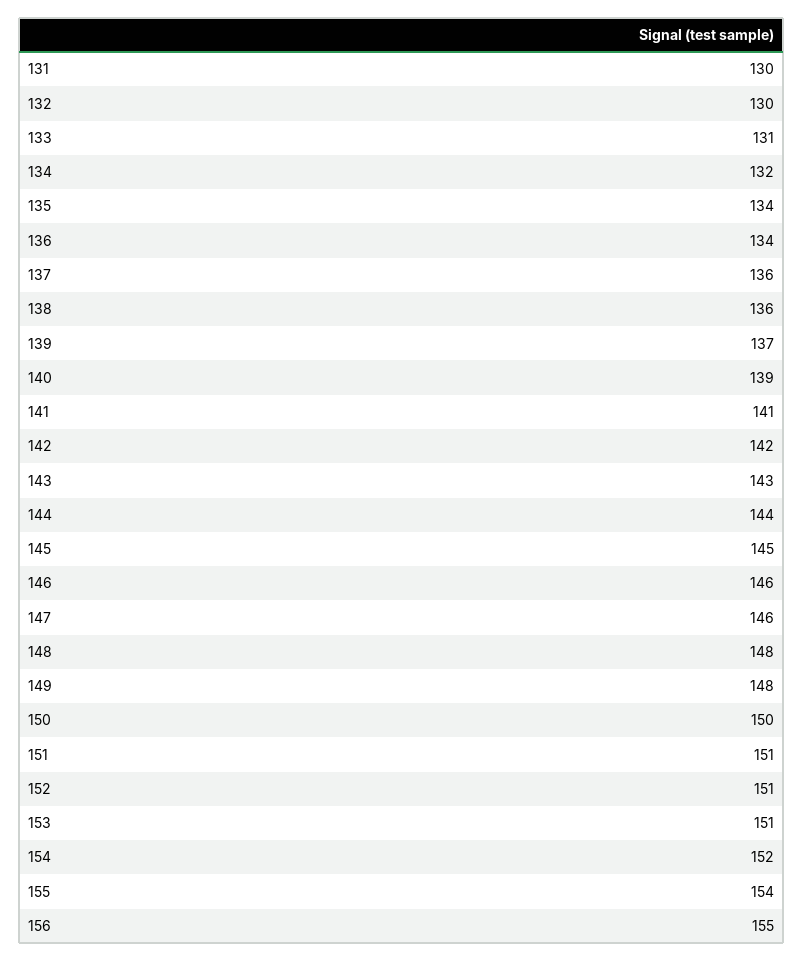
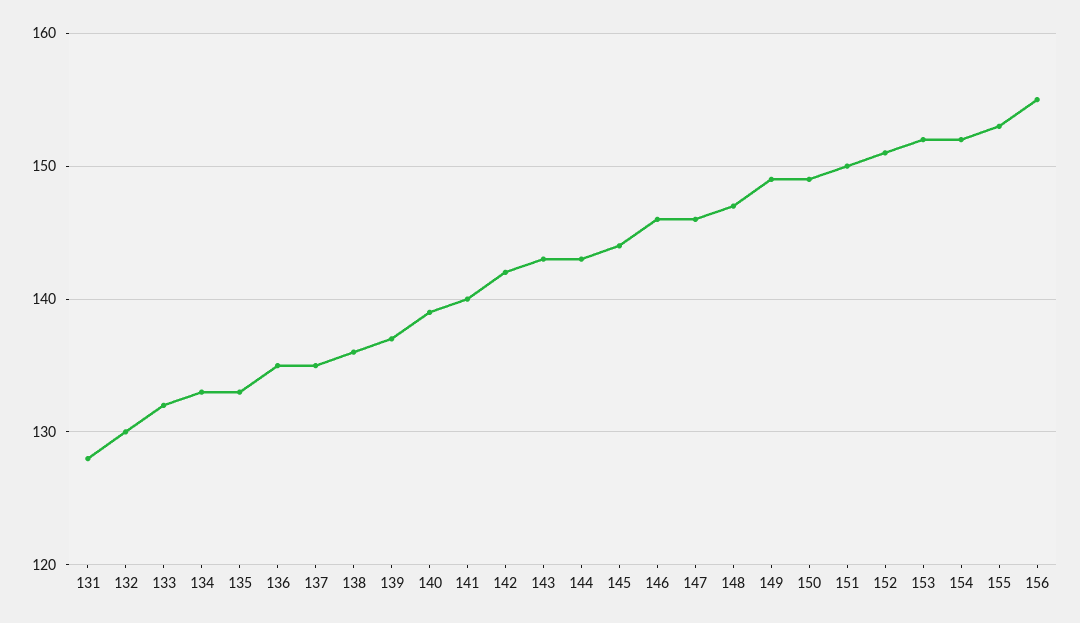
  {
-   "131": 130,
+   "131": 128,
    "132": 130,
-   "133": 131,
+   "133": 132,
-   "134": 132,
+   "134": 133,
-   "135": 134,
+   "135": 133,
-   "136": 134,
+   "136": 135,
-   "137": 136,
+   "137": 135,
    "138": 136,
    "139": 137,
    "140": 139,
-   "141": 141,
+   "141": 140,
    "142": 142,
    "143": 143,
-   "144": 144,
+   "144": 143,
-   "145": 145,
+   "145": 144,
    "146": 146,
    "147": 146,
-   "148": 148,
+   "148": 147,
-   "149": 148,
+   "149": 149,
-   "150": 150,
+   "150": 149,
-   "151": 151,
+   "151": 150,
    "152": 151,
-   "153": 151,
+   "153": 152,
    "154": 152,
-   "155": 154,
+   "155": 153,
    "156": 155
  }

